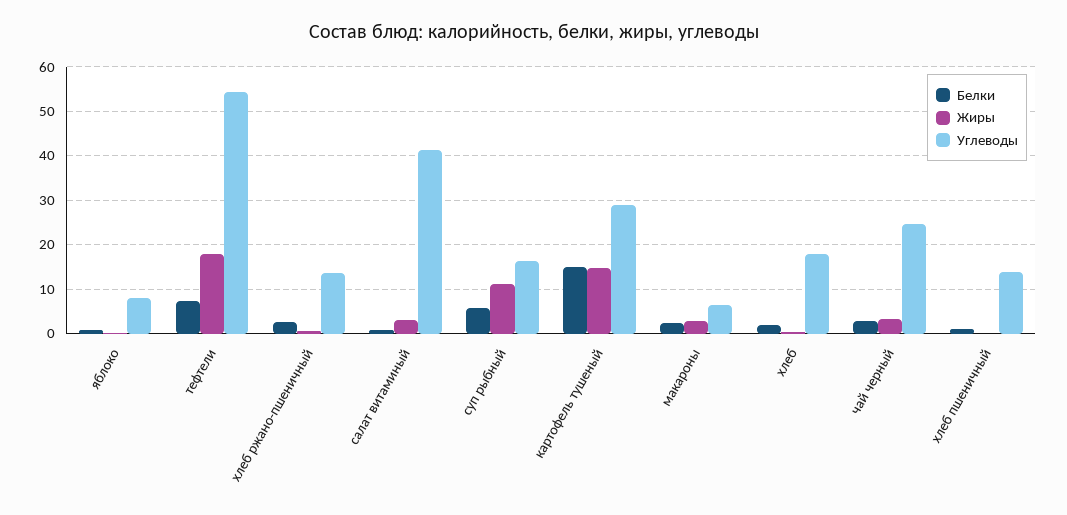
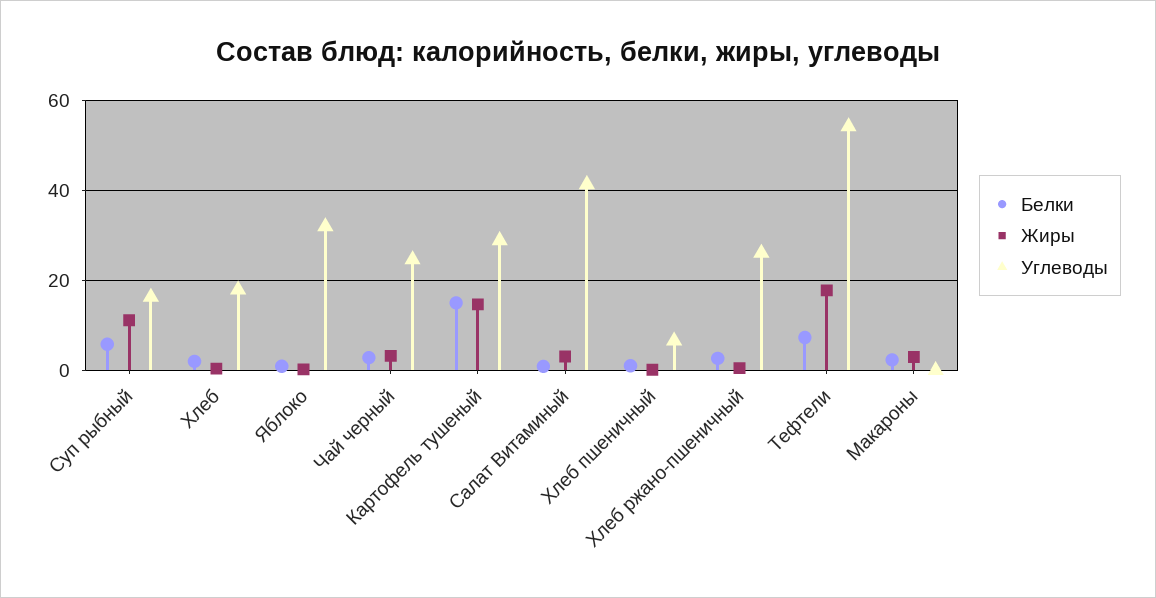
  {
    "Белки": {
      "яблоко": 0,
      "тефтели": 8,
      "хлеб ржано-пшеничный": 2,
      "салат витаминый": 0,
      "суп рыбный": 6,
      "картофель тушеный": 16,
      "макароны": 2,
      "хлеб": 2,
      "чай черный": 2,
      "хлеб пшеничный": 2
    },
    "Жиры": {
      "яблоко": 0,
      "тефтели": 18,
      "хлеб ржано-пшеничный": 0,
      "салат витаминый": 4,
      "суп рыбный": 12,
      "картофель тушеный": 14,
      "макароны": 2,
      "хлеб": 0,
      "чай черный": 4,
      "хлеб пшеничный": 0
    },
    "Углеводы": {
-     "яблоко": 8,
+     "яблоко": 32,
      "тефтели": 54,
-     "хлеб ржано-пшеничный": 14,
+     "хлеб ржано-пшеничный": 26,
      "салат витаминый": 42,
      "суп рыбный": 16,
      "картофель тушеный": 28,
-     "макароны": 6,
+     "макароны": 0,
      "хлеб": 18,
      "чай черный": 24,
-     "хлеб пшеничный": 14
+     "хлеб пшеничный": 6
    }
  }

